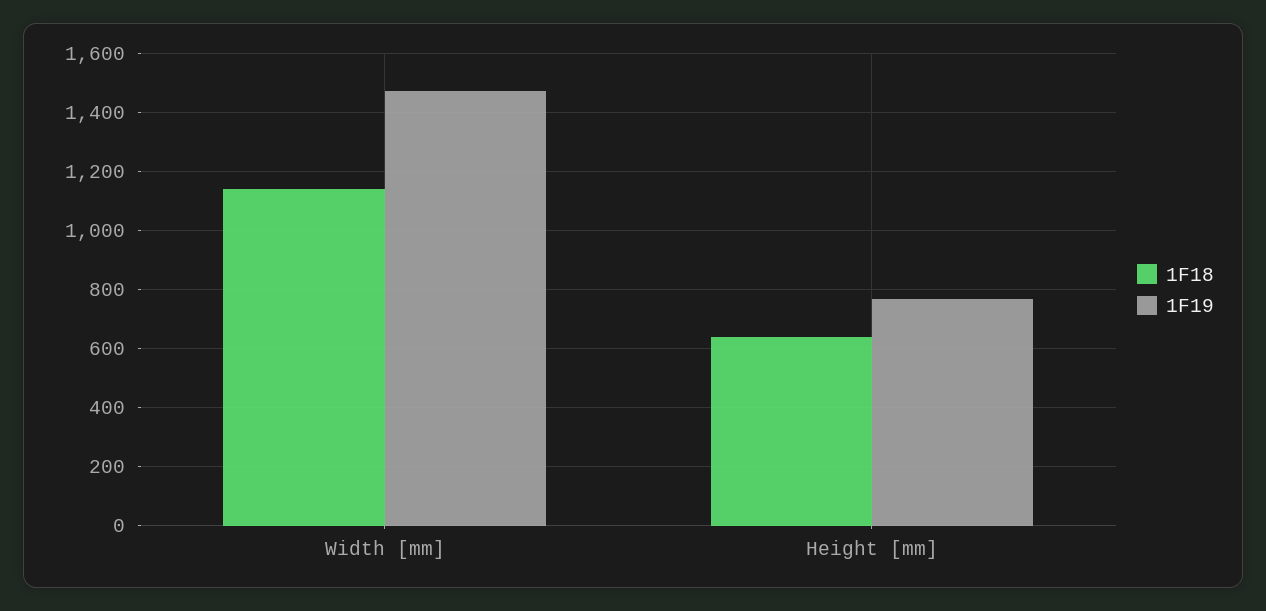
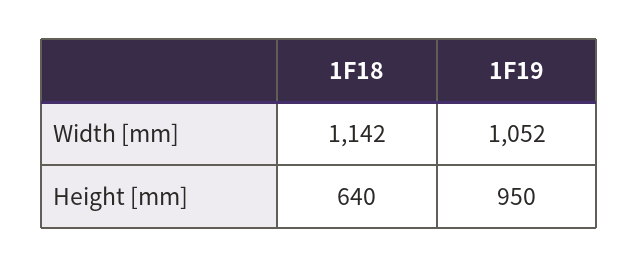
  {
    "1F18": {
      "Width [mm]": 1142,
      "Height [mm]": 640
    },
    "1F19": {
-     "Width [mm]": 1475,
+     "Width [mm]": 1052,
-     "Height [mm]": 775
+     "Height [mm]": 950
    }
  }

